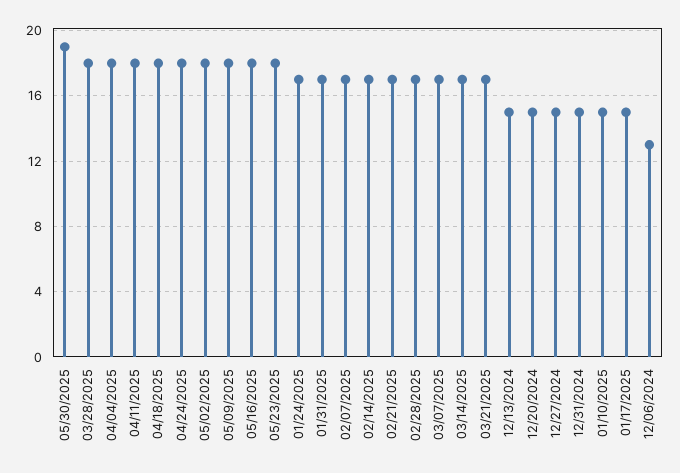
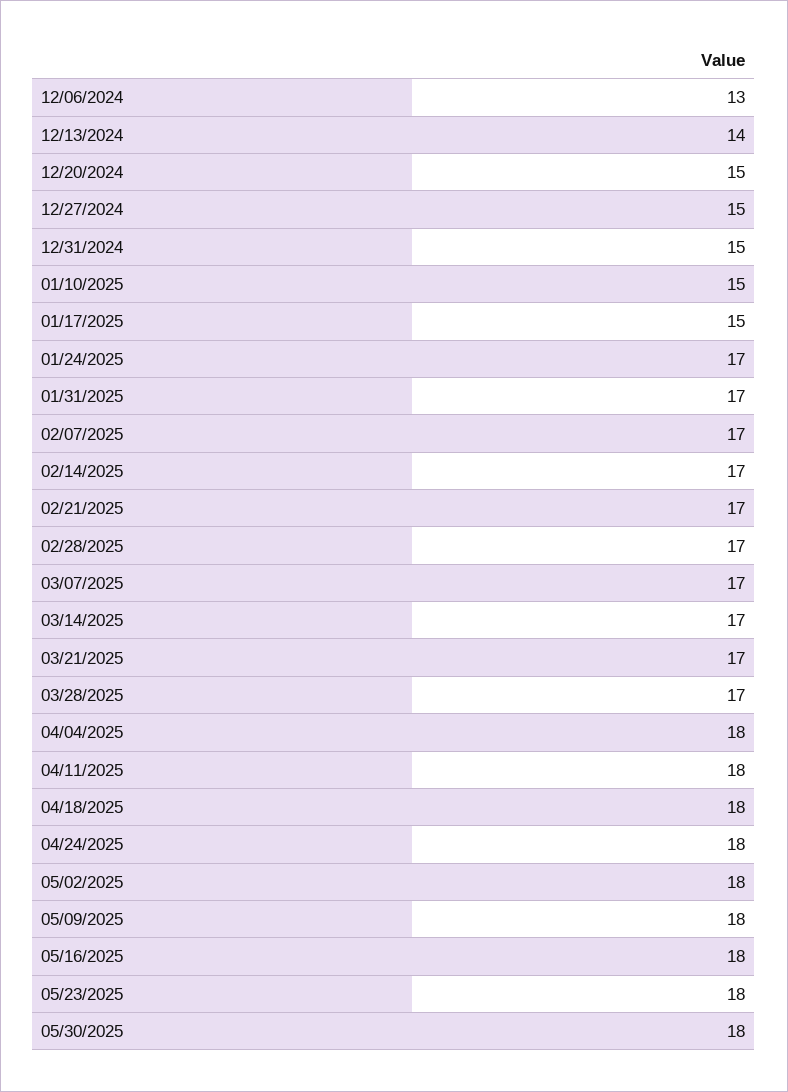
  {
-   "05/30/2025": 19,
+   "05/30/2025": 18,
-   "03/28/2025": 18,
+   "03/28/2025": 17,
    "04/04/2025": 18,
    "04/11/2025": 18,
    "04/18/2025": 18,
    "04/24/2025": 18,
    "05/02/2025": 18,
    "05/09/2025": 18,
    "05/16/2025": 18,
    "05/23/2025": 18,
    "01/24/2025": 17,
    "01/31/2025": 17,
    "02/07/2025": 17,
    "02/14/2025": 17,
    "02/21/2025": 17,
    "02/28/2025": 17,
    "03/07/2025": 17,
    "03/14/2025": 17,
    "03/21/2025": 17,
-   "12/13/2024": 15,
+   "12/13/2024": 14,
    "12/20/2024": 15,
    "12/27/2024": 15,
    "12/31/2024": 15,
    "01/10/2025": 15,
    "01/17/2025": 15,
    "12/06/2024": 13
  }

